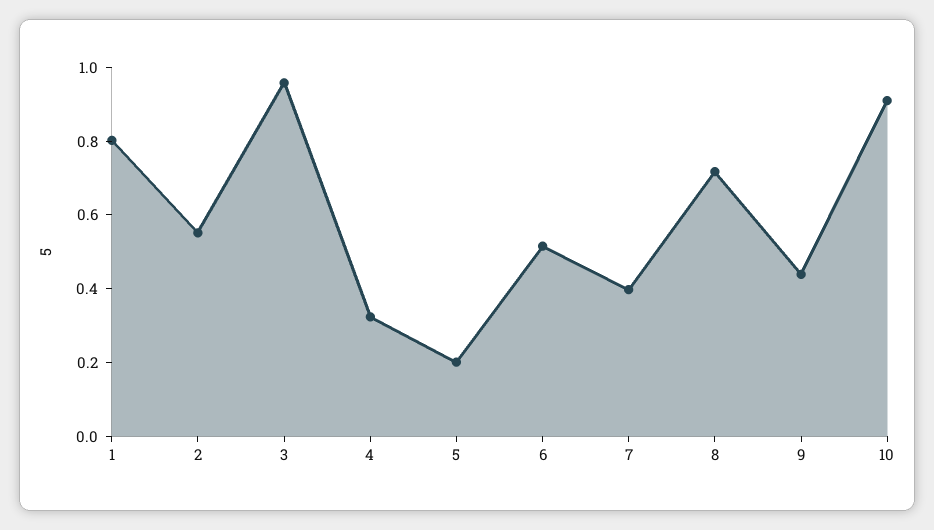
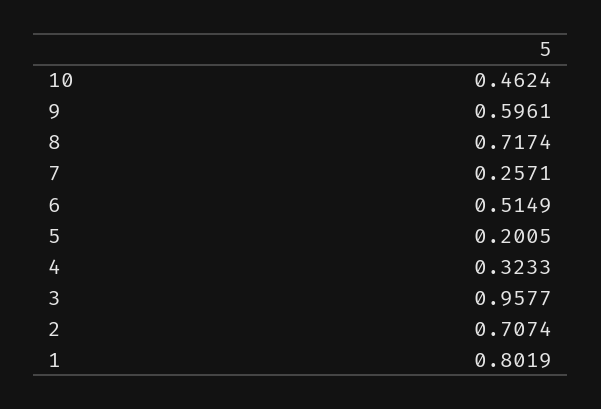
  {
    "1": 0.8019,
-   "2": 0.55,
+   "2": 0.7074,
    "3": 0.9577,
    "4": 0.3233,
    "5": 0.2005,
    "6": 0.5149,
-   "7": 0.4,
+   "7": 0.2571,
    "8": 0.7174,
-   "9": 0.45,
+   "9": 0.5961,
-   "10": 0.9
+   "10": 0.4624
  }

